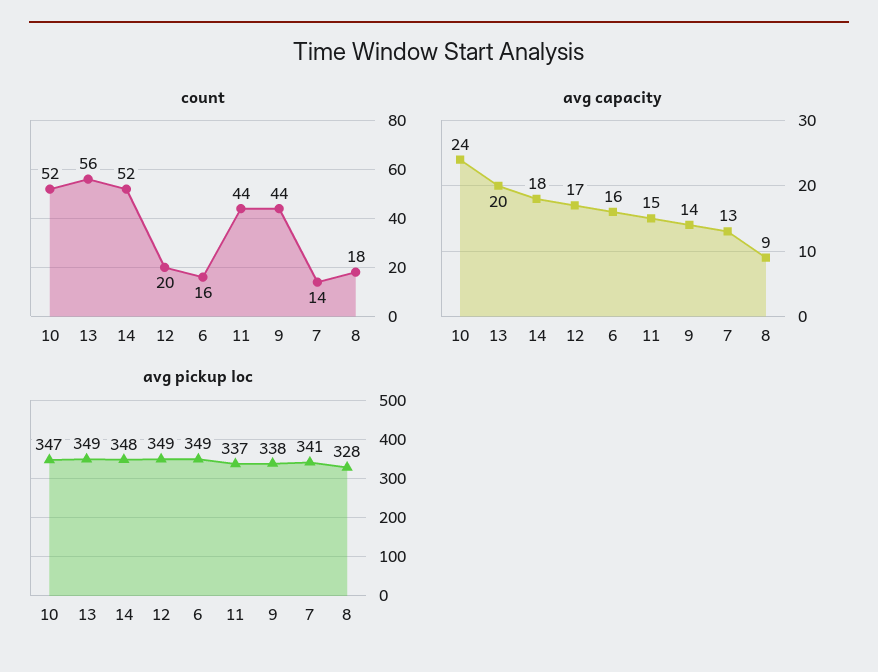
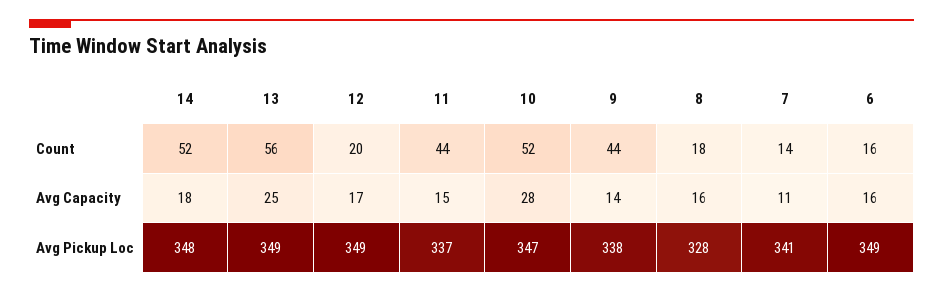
  {
    "count": {
      "10": 52,
      "13": 56,
      "14": 52,
      "12": 20,
      "6": 16,
      "11": 44,
      "9": 44,
      "7": 14,
      "8": 18
    },
    "avg capacity": {
-     "10": 24,
+     "10": 28,
-     "13": 20,
+     "13": 25,
      "14": 18,
      "12": 17,
      "6": 16,
      "11": 15,
      "9": 14,
-     "7": 13,
+     "7": 11,
-     "8": 9
+     "8": 16
    },
    "avg pickup loc": {
      "10": 347,
      "13": 349,
      "14": 348,
      "12": 349,
      "6": 349,
      "11": 337,
      "9": 338,
      "7": 341,
      "8": 328
    }
  }

